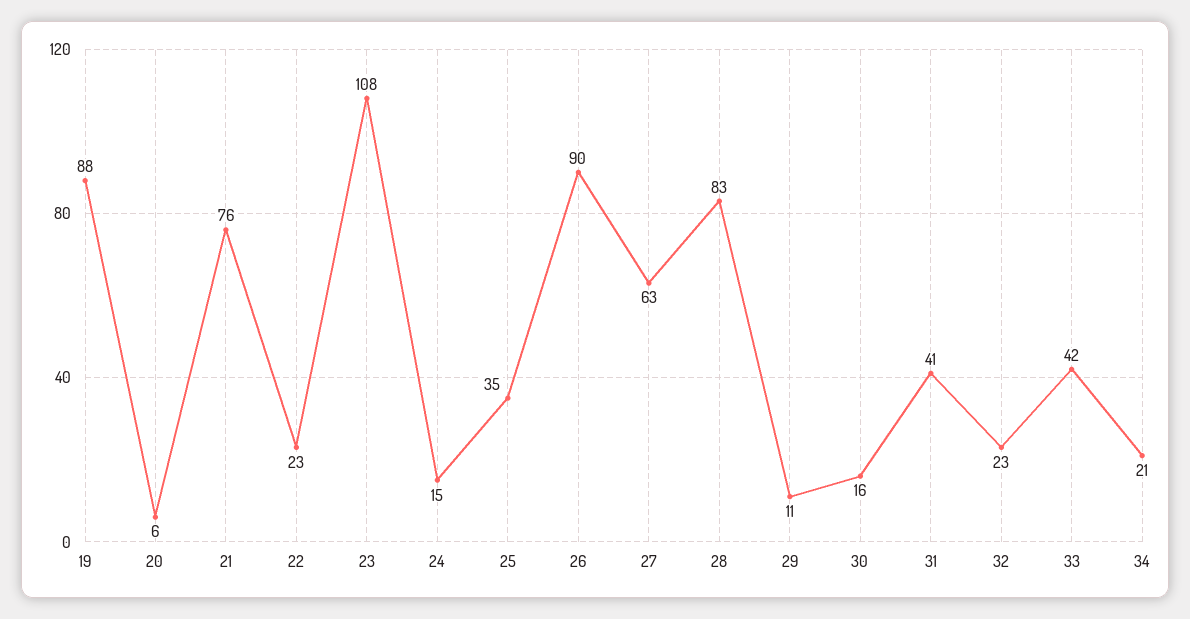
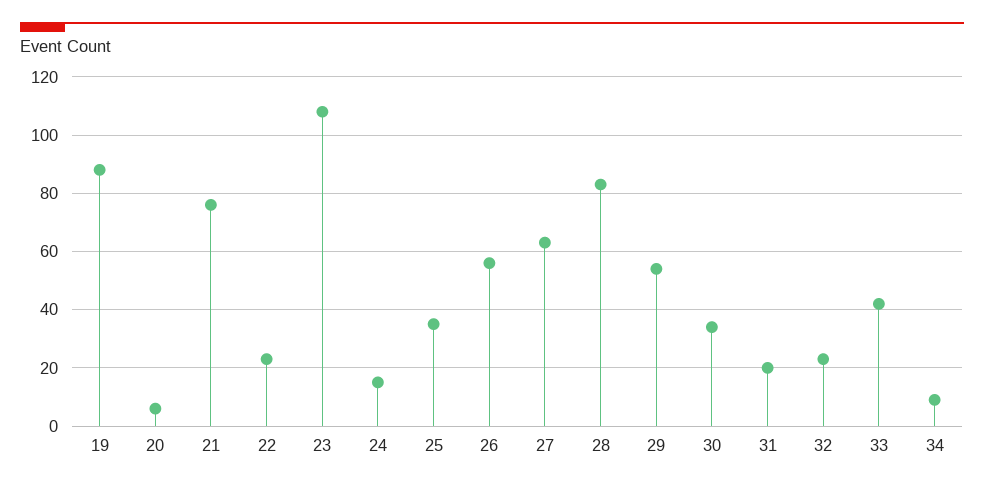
  {
    "19": 88,
    "20": 6,
    "21": 76,
    "22": 23,
    "23": 108,
    "24": 15,
    "25": 35,
-   "26": 90,
+   "26": 55,
    "27": 63,
    "28": 83,
-   "29": 11,
+   "29": 55,
-   "30": 16,
+   "30": 35,
-   "31": 41,
+   "31": 20,
    "32": 23,
    "33": 42,
-   "34": 21
+   "34": 10
  }

